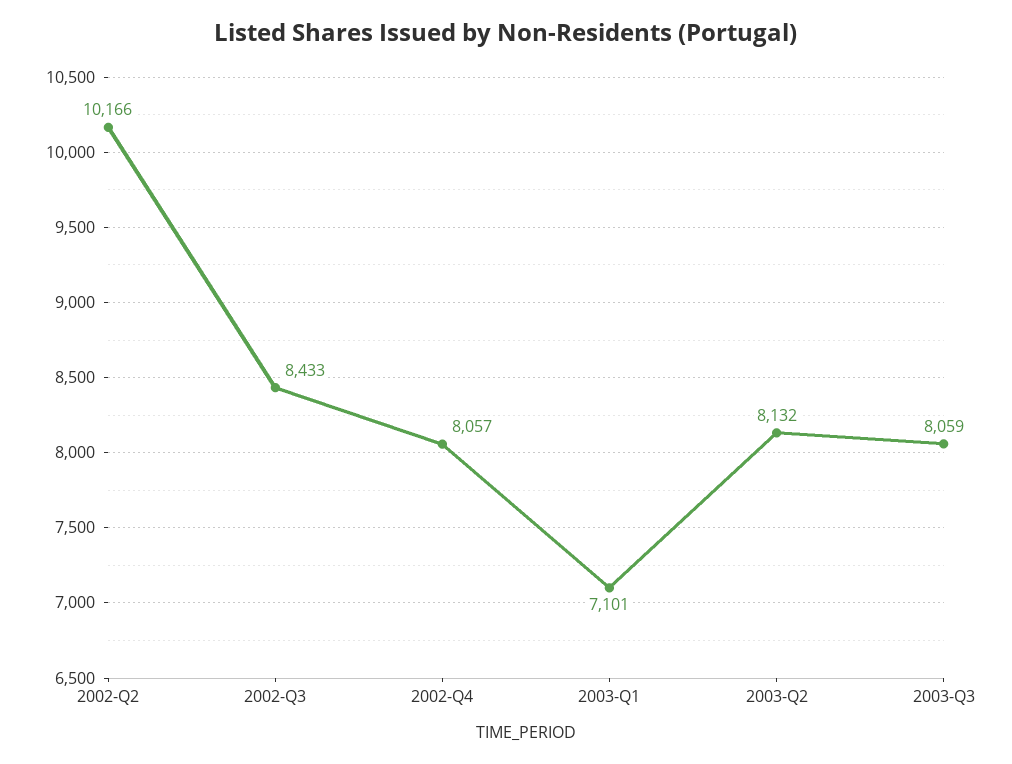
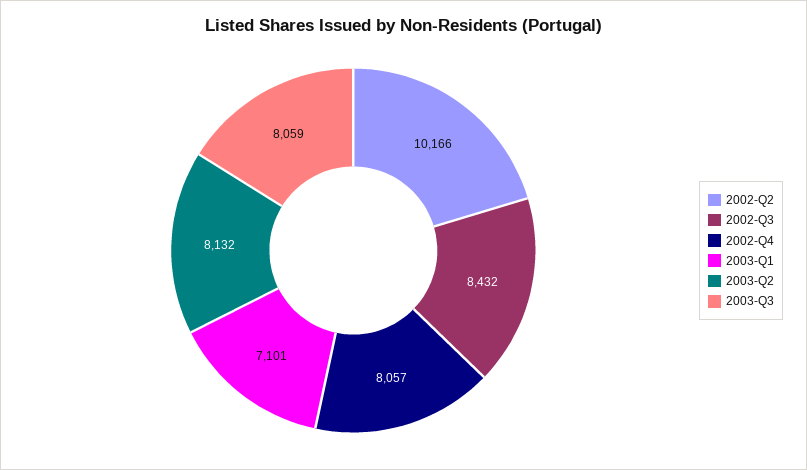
  {
    "2002-Q2": 10166,
-   "2002-Q3": 8433,
+   "2002-Q3": 8432,
    "2002-Q4": 8057,
    "2003-Q1": 7101,
    "2003-Q2": 8132,
    "2003-Q3": 8059
  }

